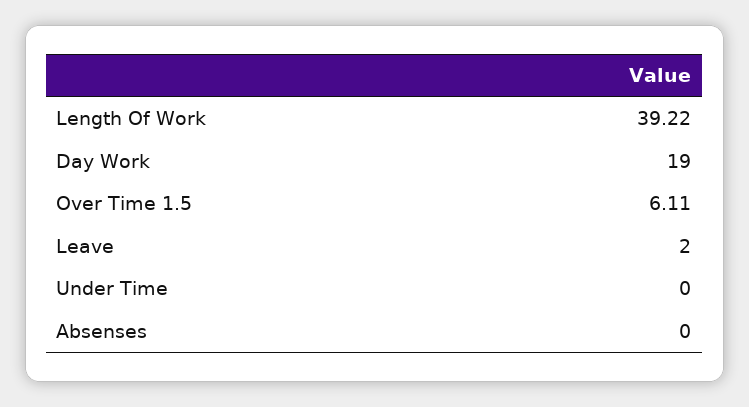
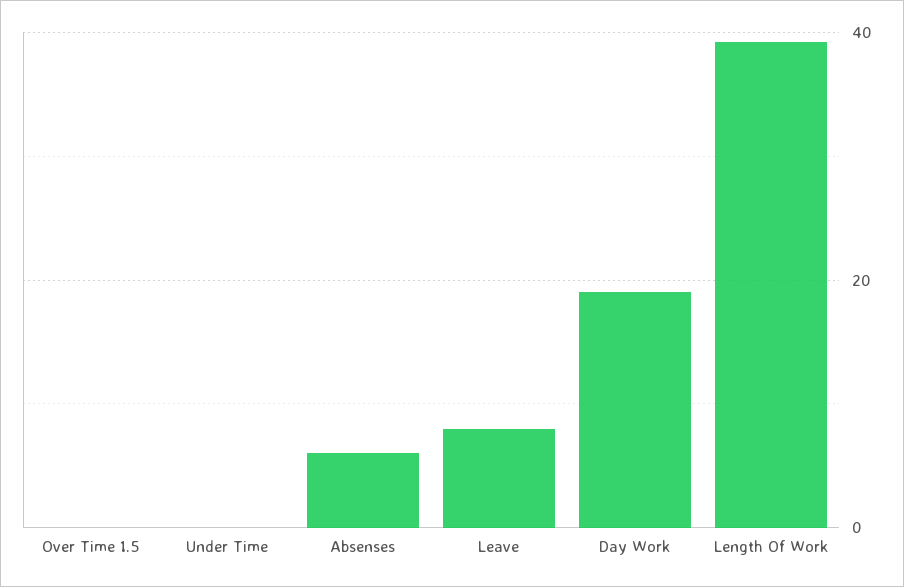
  {
    "Length Of Work": 39.22,
    "Day Work": 19,
-   "Over Time 1.5": 6.11,
+   "Over Time 1.5": 0,
-   "Leave": 2,
+   "Leave": 8,
    "Under Time": 0,
-   "Absenses": 0
+   "Absenses": 6
  }

